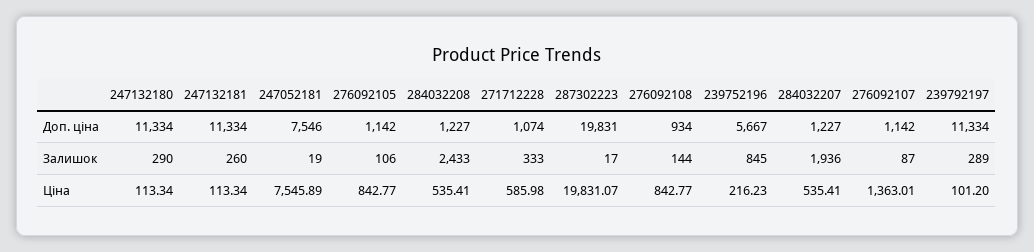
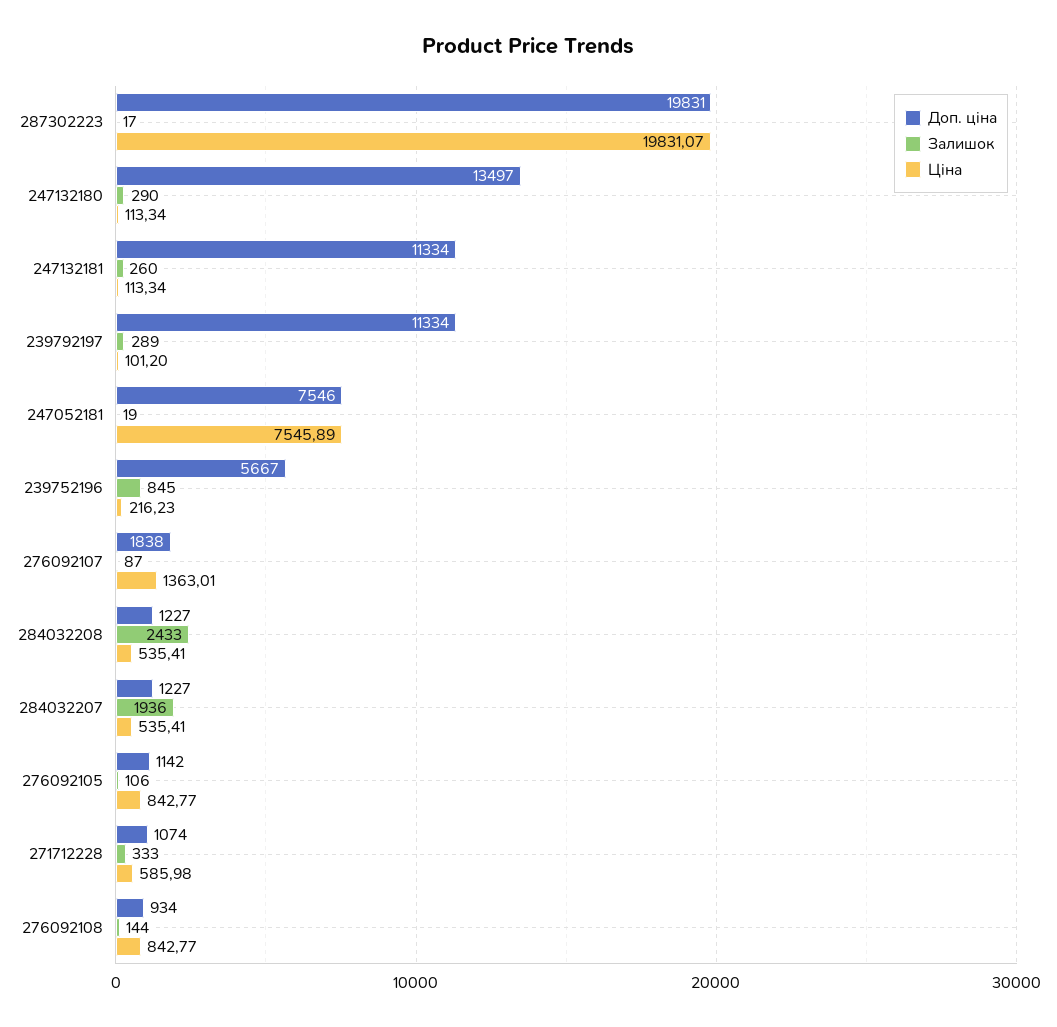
  {
    "Доп. ціна": {
-     "247132180": 11334,
+     "247132180": 13497,
      "247132181": 11334,
      "247052181": 7546,
      "276092105": 1142,
      "284032208": 1227,
      "271712228": 1074,
      "287302223": 19831,
      "276092108": 934,
      "239752196": 5667,
      "284032207": 1227,
-     "276092107": 1142,
+     "276092107": 1838,
      "239792197": 11334
    },
    "Залишок": {
      "247132180": 290,
      "247132181": 260,
      "247052181": 19,
      "276092105": 106,
      "284032208": 2433,
      "271712228": 333,
      "287302223": 17,
      "276092108": 144,
      "239752196": 845,
      "284032207": 1936,
      "276092107": 87,
      "239792197": 289
    },
    "Ціна": {
      "247132180": 113.34,
      "247132181": 113.34,
      "247052181": 7545.89,
      "276092105": 842.77,
      "284032208": 535.41,
      "271712228": 585.98,
      "287302223": 19831.07,
      "276092108": 842.77,
      "239752196": 216.23,
      "284032207": 535.41,
      "276092107": 1363.01,
      "239792197": 101.2
    }
  }

